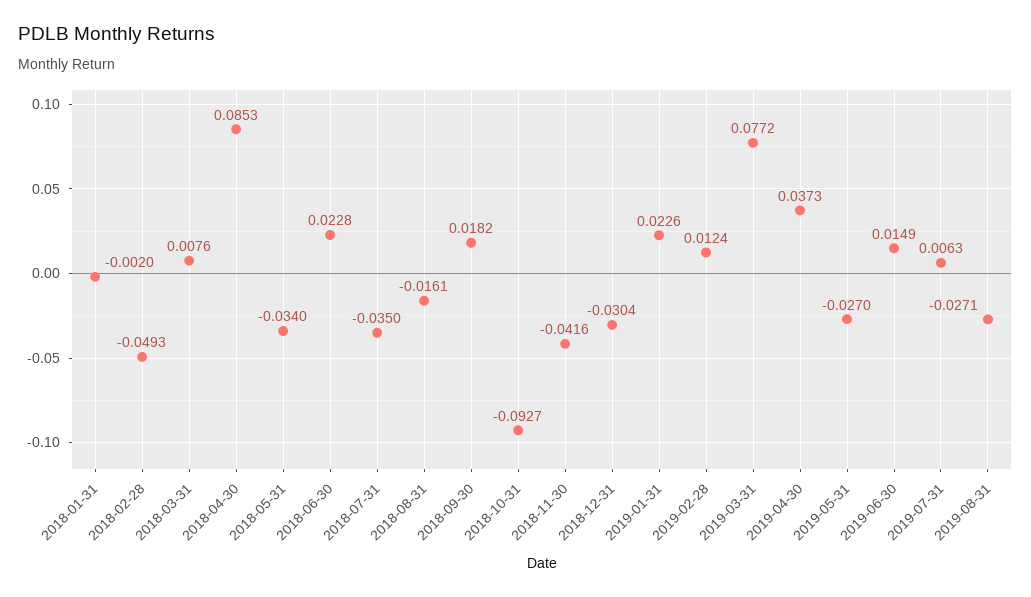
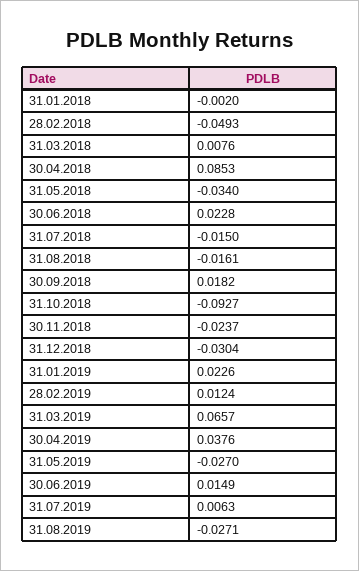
  {
    "2018-01-31": -0.002,
    "2018-02-28": -0.0493,
    "2018-03-31": 0.0076,
    "2018-04-30": 0.0853,
    "2018-05-31": -0.034,
    "2018-06-30": 0.0228,
-   "2018-07-31": -0.035,
+   "2018-07-31": -0.015,
    "2018-08-31": -0.0161,
    "2018-09-30": 0.0182,
    "2018-10-31": -0.0927,
-   "2018-11-30": -0.0416,
+   "2018-11-30": -0.0237,
    "2018-12-31": -0.0304,
    "2019-01-31": 0.0226,
    "2019-02-28": 0.0124,
-   "2019-03-31": 0.0772,
+   "2019-03-31": 0.0657,
-   "2019-04-30": 0.0373,
+   "2019-04-30": 0.0376,
    "2019-05-31": -0.027,
    "2019-06-30": 0.0149,
    "2019-07-31": 0.0063,
    "2019-08-31": -0.0271
  }

